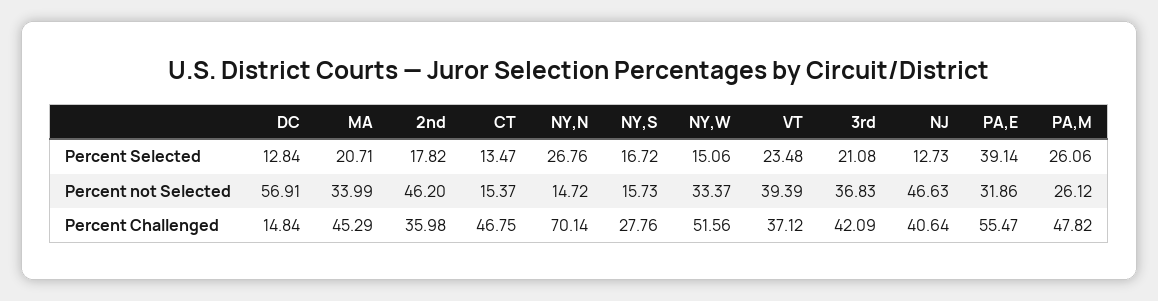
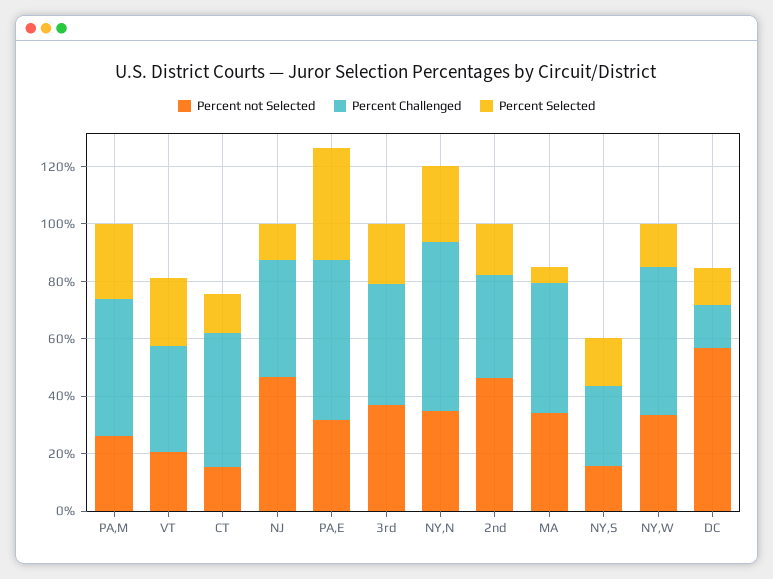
  {
    "Percent Selected": {
      "DC": 12.84,
-     "MA": 20.71,
+     "MA": 5,
      "2nd": 17.82,
      "CT": 13.47,
      "NY,N": 26.76,
      "NY,S": 16.72,
      "NY,W": 15.06,
      "VT": 23.48,
      "3rd": 21.08,
      "NJ": 12.73,
      "PA,E": 39.14,
      "PA,M": 26.06
    },
    "Percent not Selected": {
      "DC": 56.91,
      "MA": 33.99,
      "2nd": 46.2,
      "CT": 15.37,
-     "NY,N": 14.72,
+     "NY,N": 35,
      "NY,S": 15.73,
      "NY,W": 33.37,
-     "VT": 39.39,
+     "VT": 20,
      "3rd": 36.83,
      "NJ": 46.63,
      "PA,E": 31.86,
      "PA,M": 26.12
    },
    "Percent Challenged": {
      "DC": 14.84,
      "MA": 45.29,
      "2nd": 35.98,
      "CT": 46.75,
-     "NY,N": 70.14,
+     "NY,N": 60,
      "NY,S": 27.76,
      "NY,W": 51.56,
      "VT": 37.12,
      "3rd": 42.09,
      "NJ": 40.64,
      "PA,E": 55.47,
      "PA,M": 47.82
    }
  }

